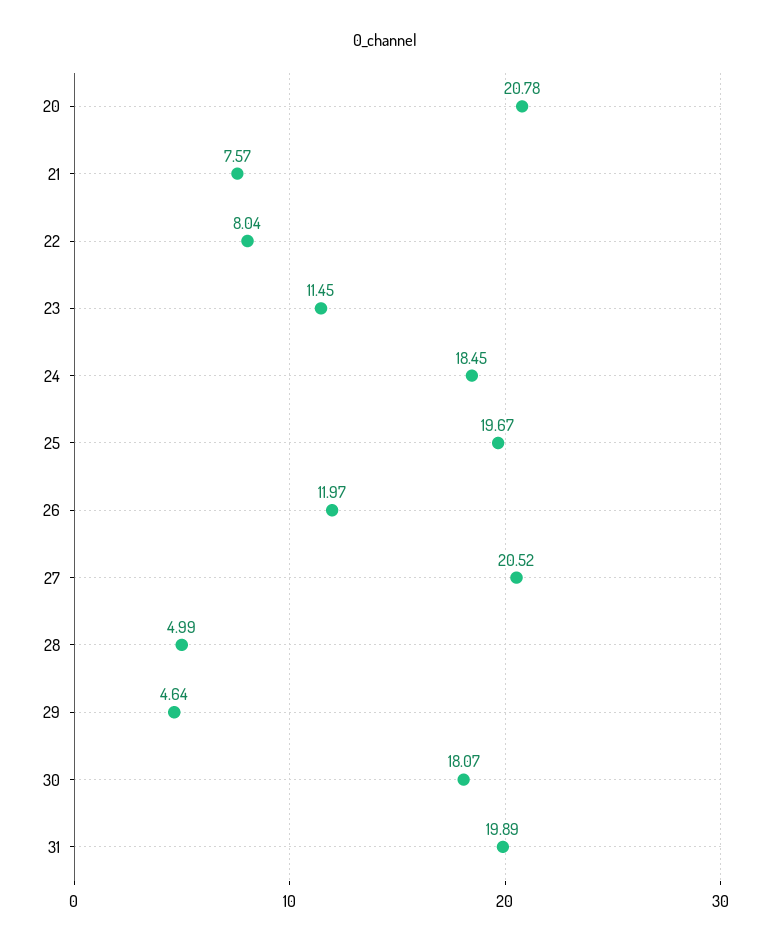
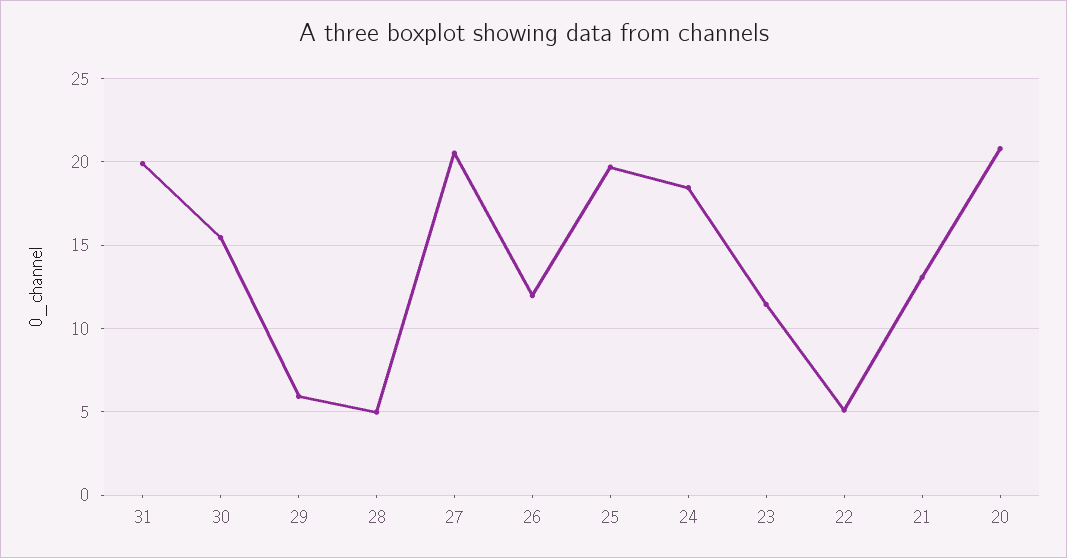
  {
    "20": 20.78,
-   "21": 7.57,
+   "21": 13,
-   "22": 8.04,
+   "22": 5,
    "23": 11.45,
    "24": 18.45,
    "25": 19.67,
    "26": 11.97,
    "27": 20.52,
    "28": 4.99,
-   "29": 4.64,
+   "29": 6,
-   "30": 18.07,
+   "30": 15.5,
    "31": 19.89
  }

